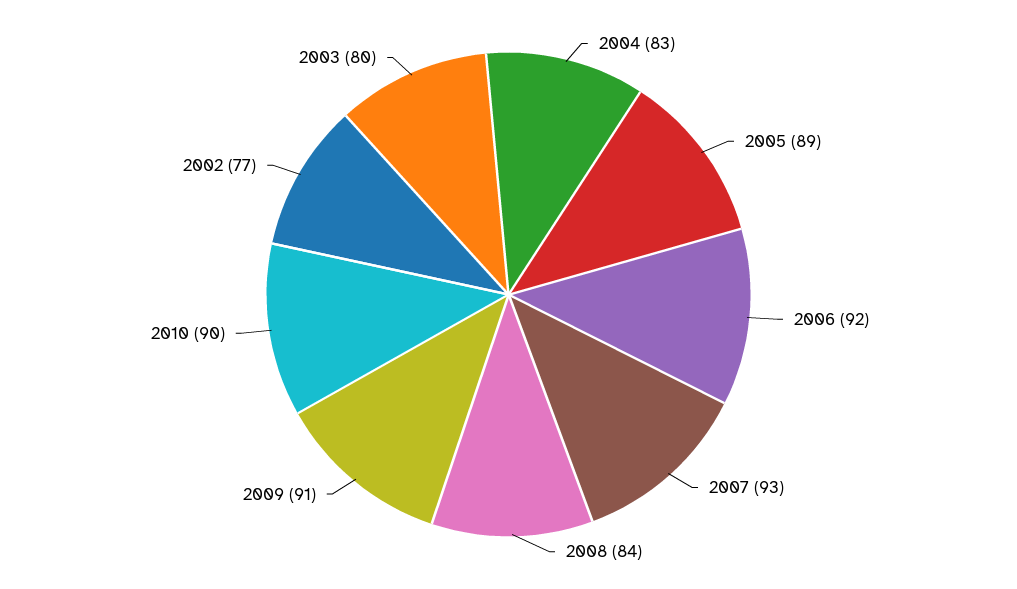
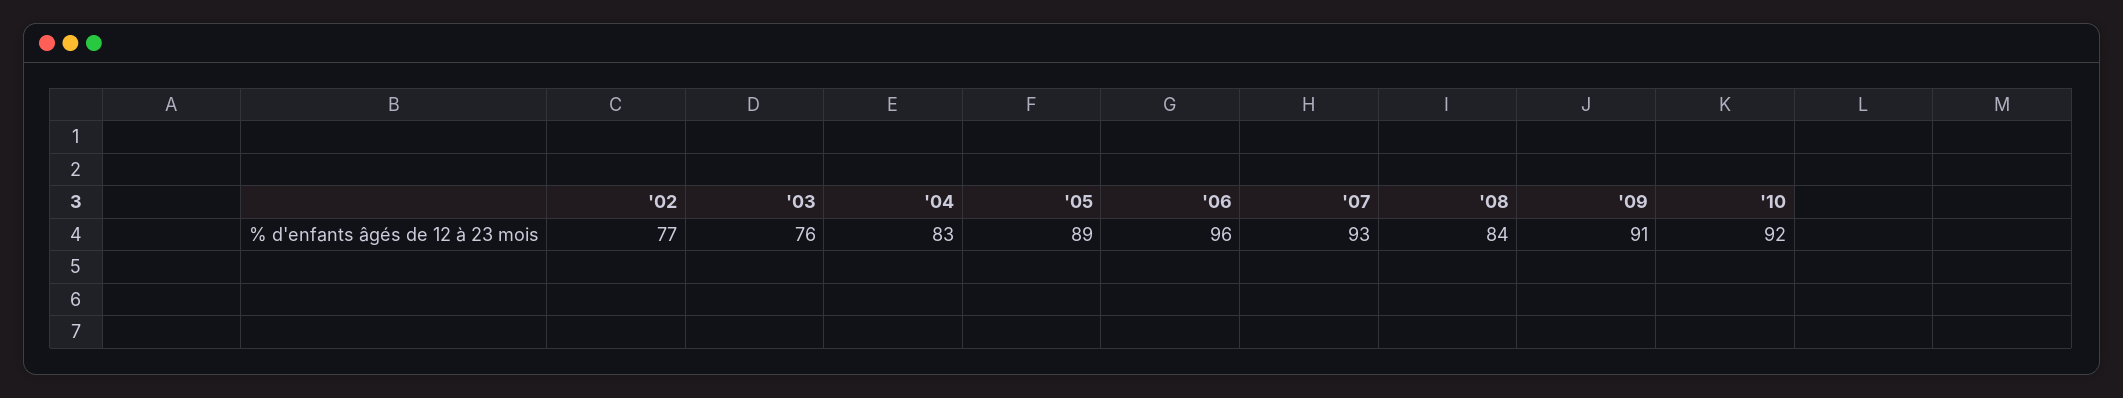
  {
    "2004": 83,
    "2005": 89,
-   "2006": 92,
+   "2006": 96,
    "2007": 93,
    "2008": 84,
    "2009": 91,
-   "2010": 90,
+   "2010": 92,
    "2002": 77,
-   "2003": 80
+   "2003": 76
  }

